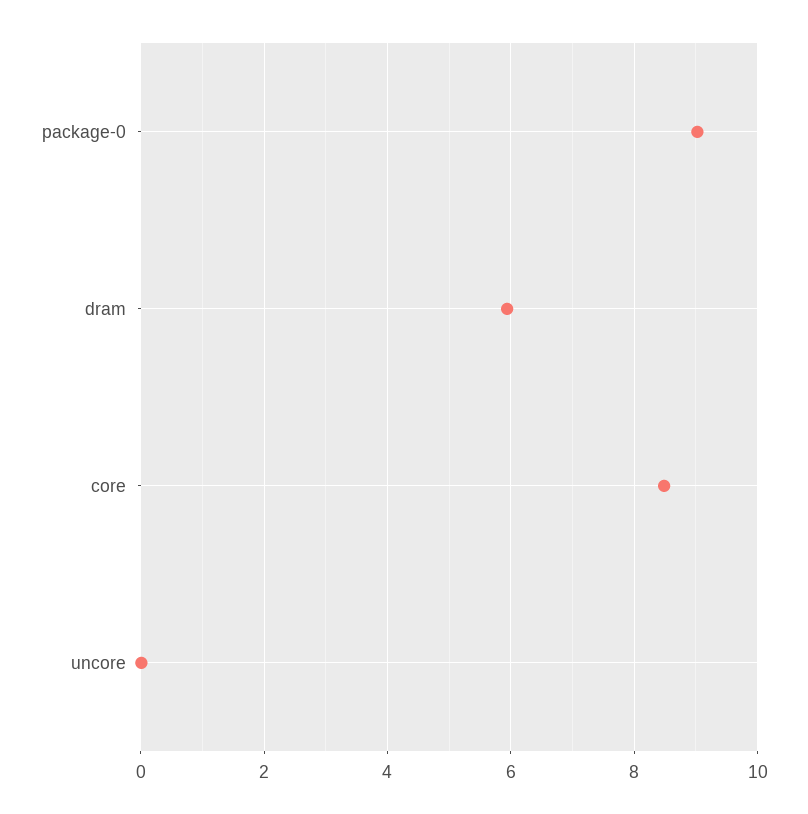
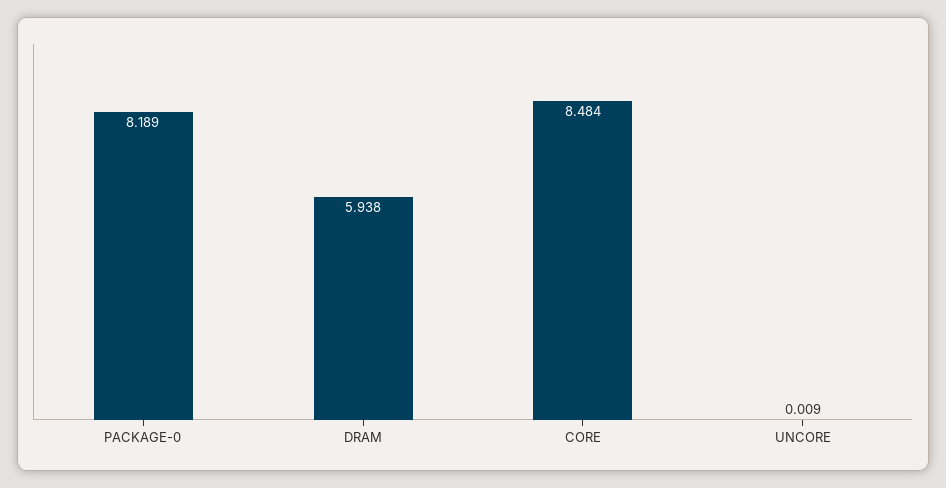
  {
-   "package-0": 9,
+   "package-0": 8.189,
    "dram": 5.938,
    "core": 8.484,
    "uncore": 0.009
  }

